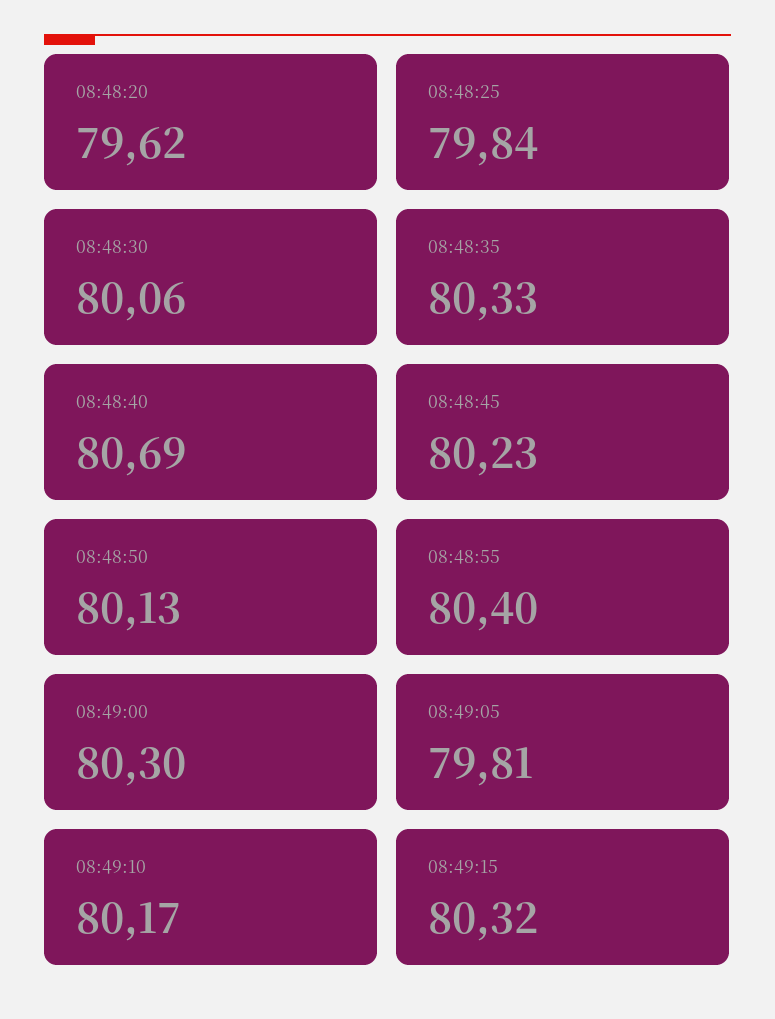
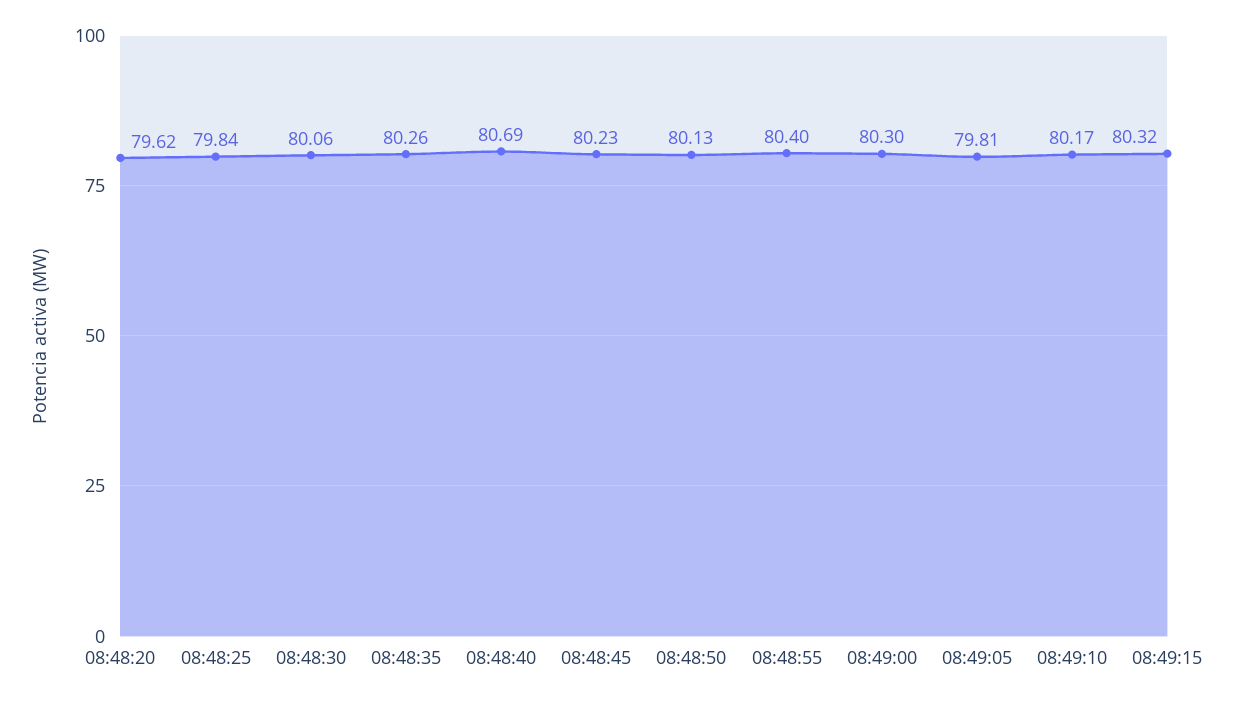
  {
    "08:48:20": 79.62,
    "08:48:25": 79.84,
    "08:48:30": 80.06,
-   "08:48:35": 80.33,
+   "08:48:35": 80.26,
    "08:48:40": 80.69,
    "08:48:45": 80.23,
    "08:48:50": 80.13,
    "08:48:55": 80.4,
    "08:49:00": 80.3,
    "08:49:05": 79.81,
    "08:49:10": 80.17,
    "08:49:15": 80.32
  }

